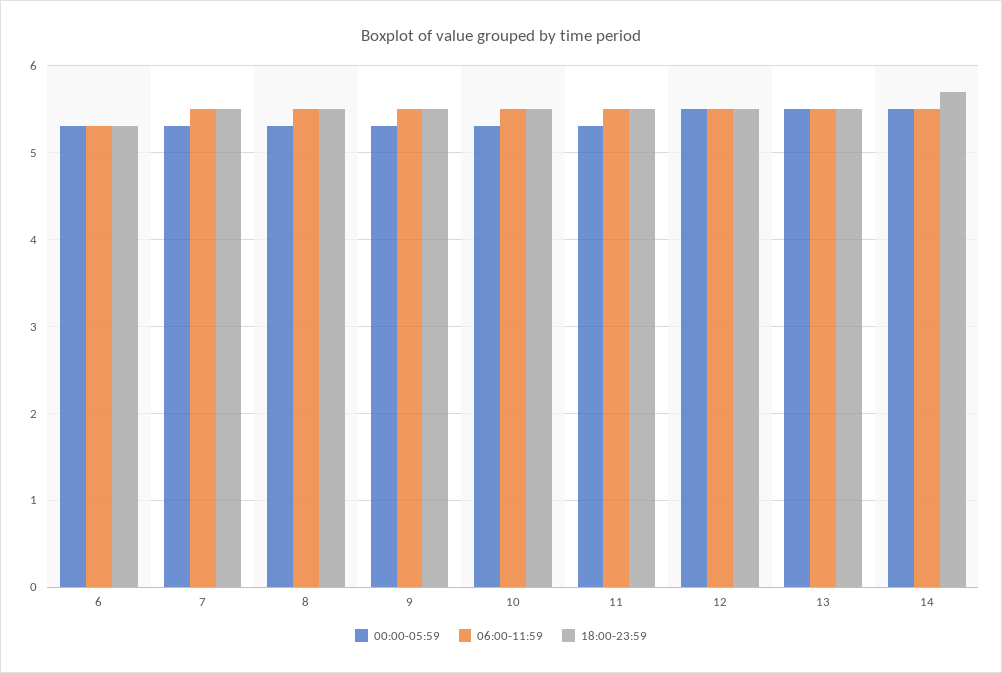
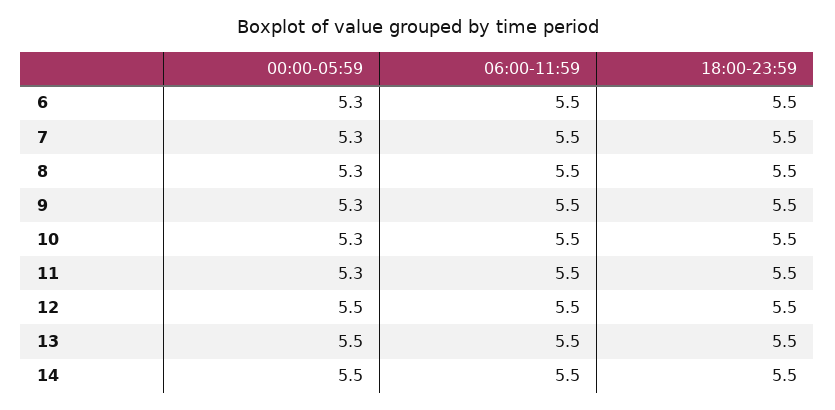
  {
    "00:00-05:59": {
      "6": 5.3,
      "7": 5.3,
      "8": 5.3,
      "9": 5.3,
      "10": 5.3,
      "11": 5.3,
      "12": 5.5,
      "13": 5.5,
      "14": 5.5
    },
    "06:00-11:59": {
-     "6": 5.3,
+     "6": 5.5,
      "7": 5.5,
      "8": 5.5,
      "9": 5.5,
      "10": 5.5,
      "11": 5.5,
      "12": 5.5,
      "13": 5.5,
      "14": 5.5
    },
    "18:00-23:59": {
-     "6": 5.3,
+     "6": 5.5,
      "7": 5.5,
      "8": 5.5,
      "9": 5.5,
      "10": 5.5,
      "11": 5.5,
      "12": 5.5,
      "13": 5.5,
-     "14": 5.7
+     "14": 5.5
    }
  }

